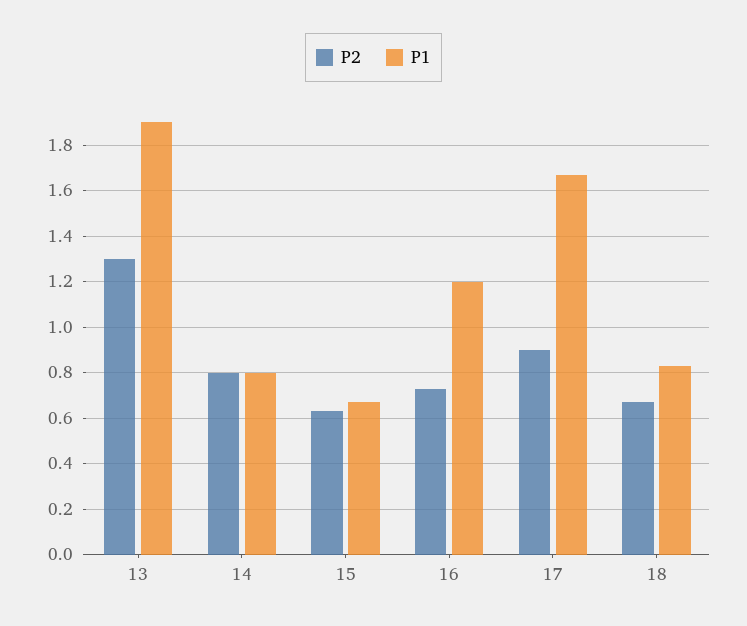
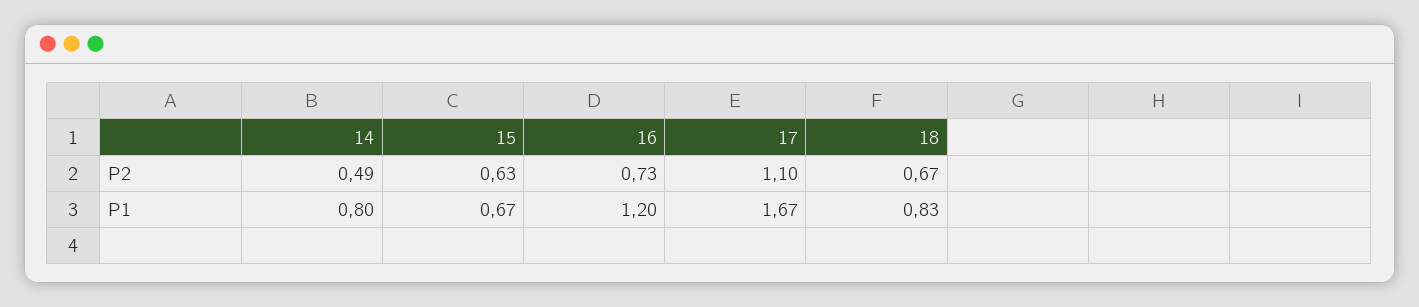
  {
    "P2": {
-     "13": 1.3,
-     "14": 0.8,
+     "14": 0.49,
      "15": 0.63,
      "16": 0.73,
-     "17": 0.9,
+     "17": 1.1,
      "18": 0.67
    },
    "P1": {
-     "13": 1.9,
      "14": 0.8,
      "15": 0.67,
      "16": 1.2,
      "17": 1.67,
      "18": 0.83
    }
  }

